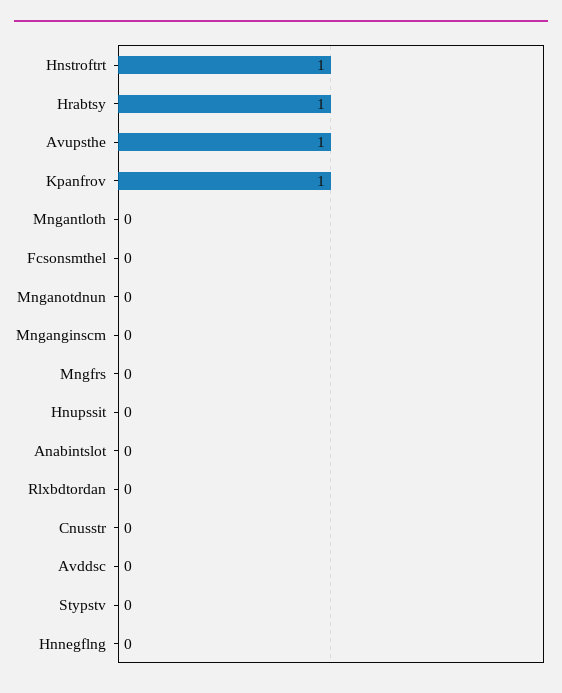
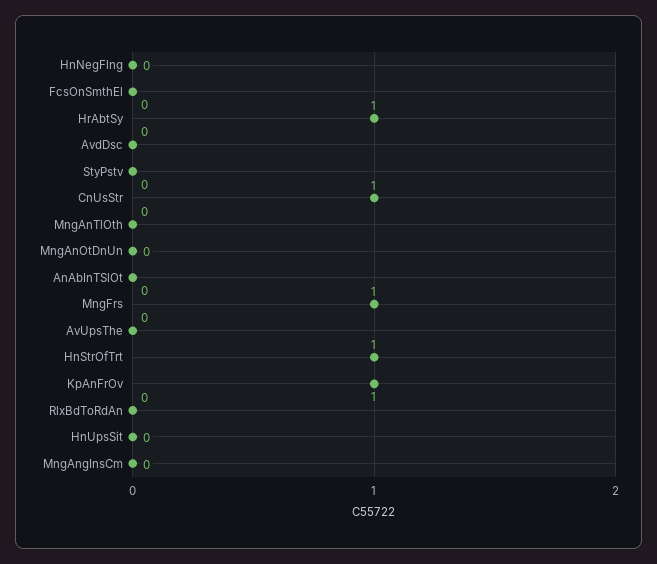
  {
    "Hnstroftrt": 1,
    "Hrabtsy": 1,
-   "Avupsthe": 1,
+   "Avupsthe": 0,
    "Kpanfrov": 1,
    "Mngantloth": 0,
    "Fcsonsmthel": 0,
    "Mnganotdnun": 0,
    "Mnganginscm": 0,
-   "Mngfrs": 0,
+   "Mngfrs": 1,
    "Hnupssit": 0,
    "Anabintslot": 0,
    "Rlxbdtordan": 0,
-   "Cnusstr": 0,
+   "Cnusstr": 1,
    "Avddsc": 0,
    "Stypstv": 0,
    "Hnnegflng": 0
  }

